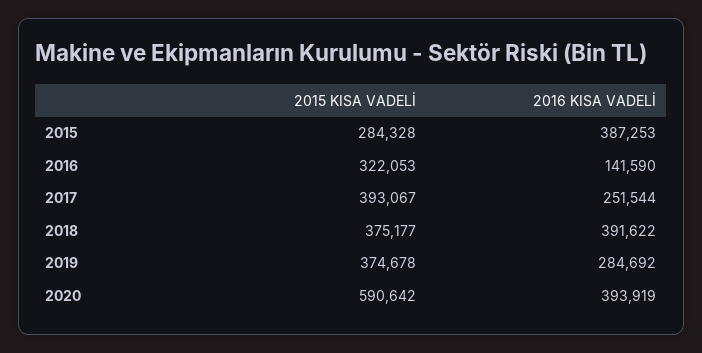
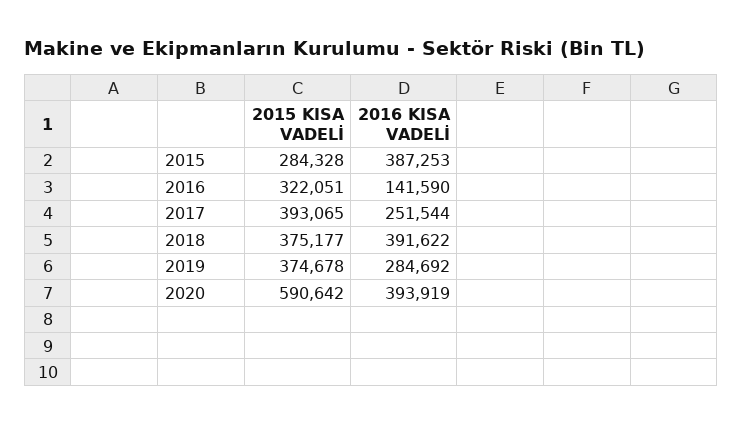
  {
    "2015 KISA VADELİ": {
      "2015": 284328,
-     "2016": 322053,
+     "2016": 322051,
-     "2017": 393067,
+     "2017": 393065,
      "2018": 375177,
      "2019": 374678,
      "2020": 590642
    },
    "2016 KISA VADELİ": {
      "2015": 387253,
      "2016": 141590,
      "2017": 251544,
      "2018": 391622,
      "2019": 284692,
      "2020": 393919
    }
  }

